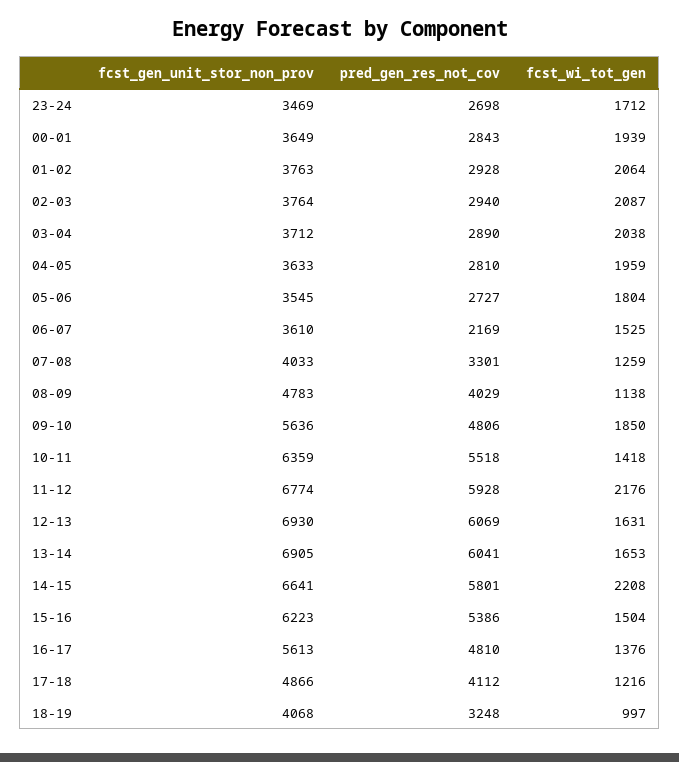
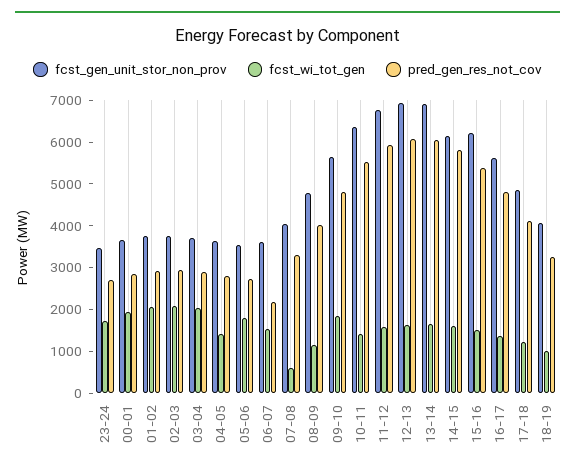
  {
    "fcst_gen_unit_stor_non_prov": {
      "23-24": 3469,
      "00-01": 3649,
      "01-02": 3763,
      "02-03": 3764,
      "03-04": 3712,
      "04-05": 3633,
      "05-06": 3545,
      "06-07": 3610,
      "07-08": 4033,
      "08-09": 4783,
      "09-10": 5636,
      "10-11": 6359,
      "11-12": 6774,
      "12-13": 6930,
      "13-14": 6905,
-     "14-15": 6641,
+     "14-15": 6200,
      "15-16": 6223,
      "16-17": 5613,
      "17-18": 4866,
      "18-19": 4068
    },
    "pred_gen_res_not_cov": {
      "23-24": 2698,
      "00-01": 2843,
      "01-02": 2928,
      "02-03": 2940,
      "03-04": 2890,
      "04-05": 2810,
      "05-06": 2727,
      "06-07": 2169,
      "07-08": 3301,
      "08-09": 4029,
      "09-10": 4806,
      "10-11": 5518,
      "11-12": 5928,
      "12-13": 6069,
      "13-14": 6041,
      "14-15": 5801,
      "15-16": 5386,
      "16-17": 4810,
      "17-18": 4112,
      "18-19": 3248
    },
    "fcst_wi_tot_gen": {
      "23-24": 1712,
      "00-01": 1939,
      "01-02": 2064,
      "02-03": 2087,
      "03-04": 2038,
-     "04-05": 1959,
+     "04-05": 1400,
      "05-06": 1804,
      "06-07": 1525,
-     "07-08": 1259,
+     "07-08": 600,
      "08-09": 1138,
      "09-10": 1850,
      "10-11": 1418,
-     "11-12": 2176,
+     "11-12": 1600,
      "12-13": 1631,
      "13-14": 1653,
-     "14-15": 2208,
+     "14-15": 1600,
      "15-16": 1504,
      "16-17": 1376,
      "17-18": 1216,
      "18-19": 997
    }
  }

